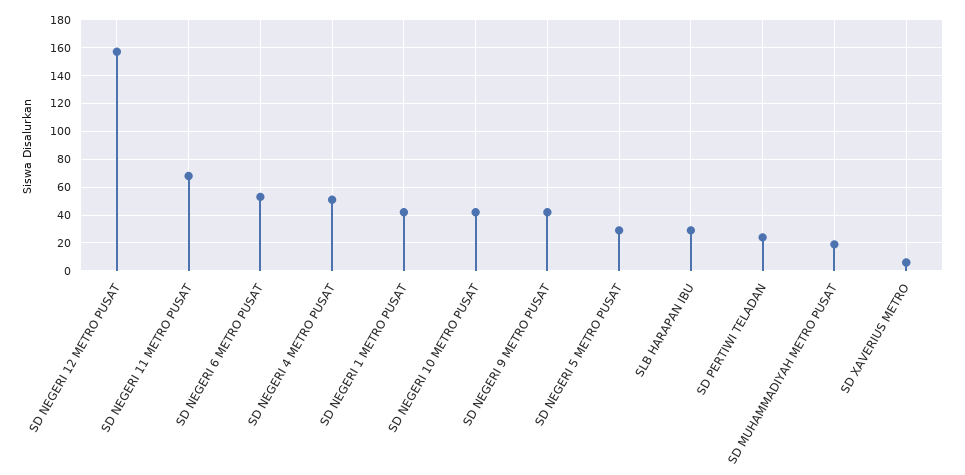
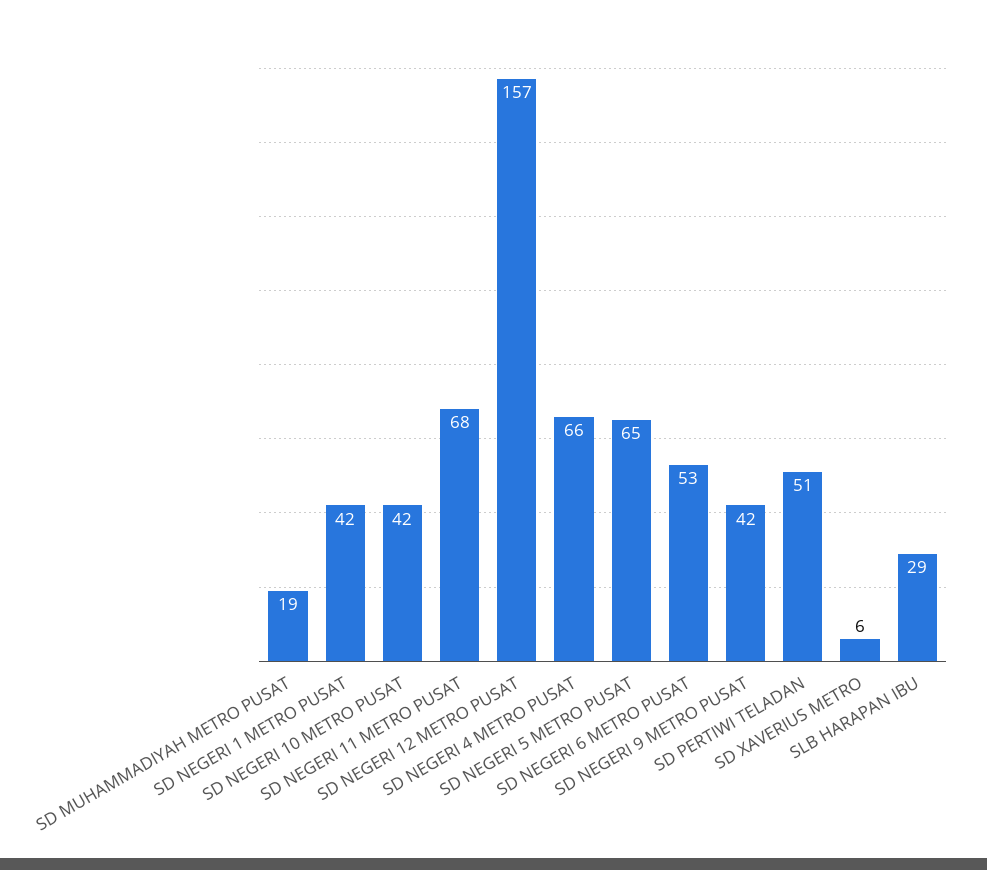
  {
    "SD NEGERI 12 METRO PUSAT": 157,
    "SD NEGERI 11 METRO PUSAT": 68,
    "SD NEGERI 6 METRO PUSAT": 53,
-   "SD NEGERI 4 METRO PUSAT": 50,
+   "SD NEGERI 4 METRO PUSAT": 66,
    "SD NEGERI 1 METRO PUSAT": 42,
    "SD NEGERI 10 METRO PUSAT": 42,
    "SD NEGERI 9 METRO PUSAT": 42,
-   "SD NEGERI 5 METRO PUSAT": 30,
+   "SD NEGERI 5 METRO PUSAT": 65,
    "SLB HARAPAN IBU": 29,
-   "SD PERTIWI TELADAN": 25,
+   "SD PERTIWI TELADAN": 51,
    "SD MUHAMMADIYAH METRO PUSAT": 19,
    "SD XAVERIUS METRO": 6
  }

